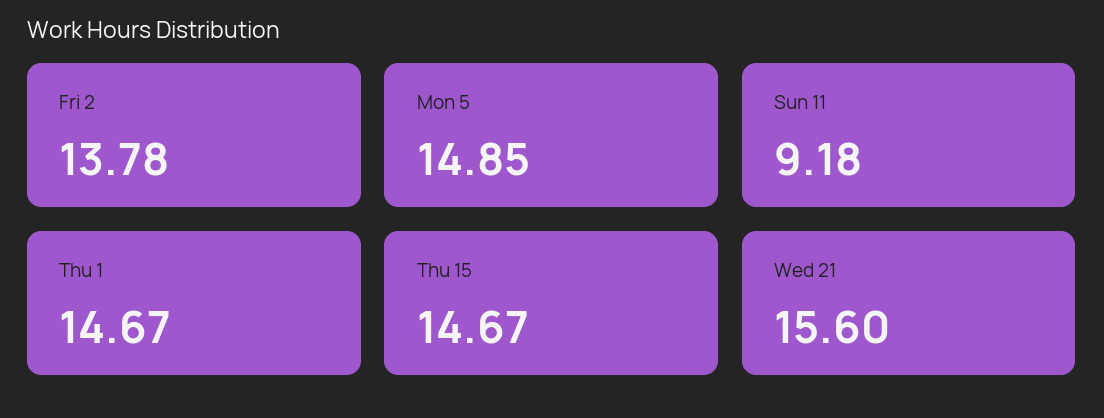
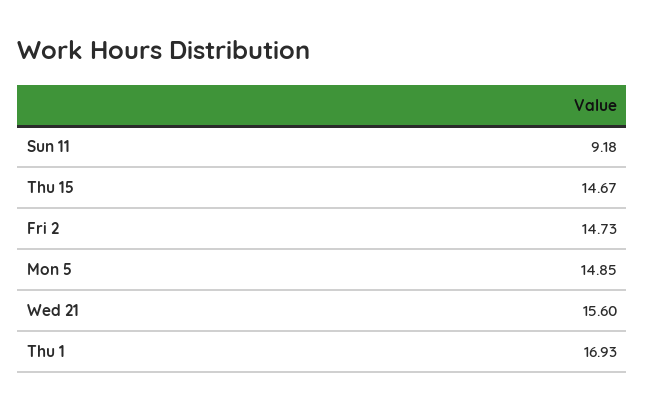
  {
-   "Fri 2": 13.78,
+   "Fri 2": 14.73,
    "Mon 5": 14.85,
    "Sun 11": 9.18,
-   "Thu 1": 14.67,
+   "Thu 1": 16.93,
    "Thu 15": 14.67,
    "Wed 21": 15.6
  }

